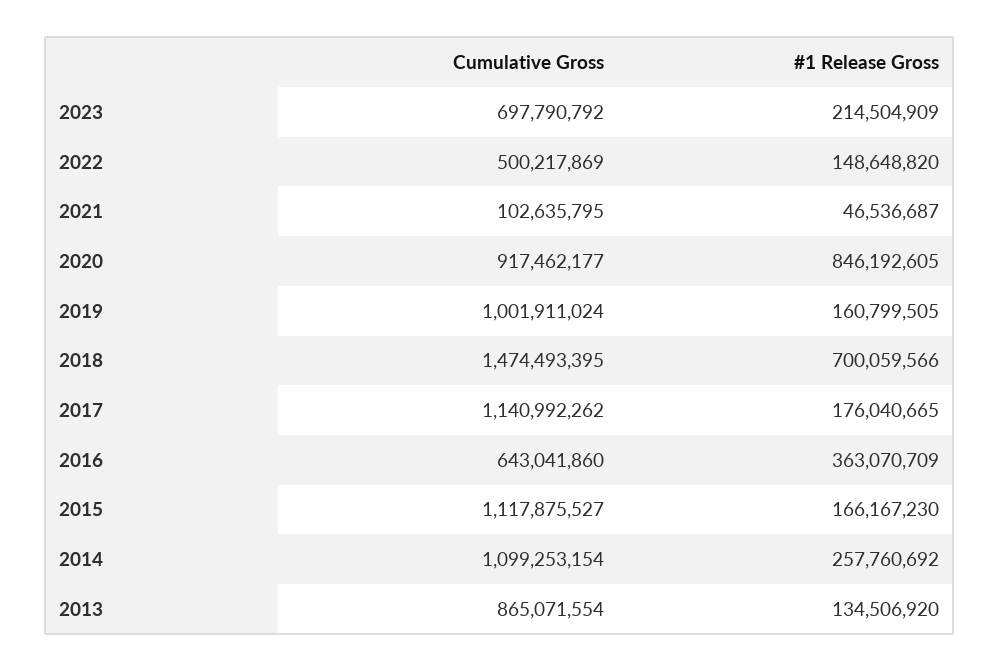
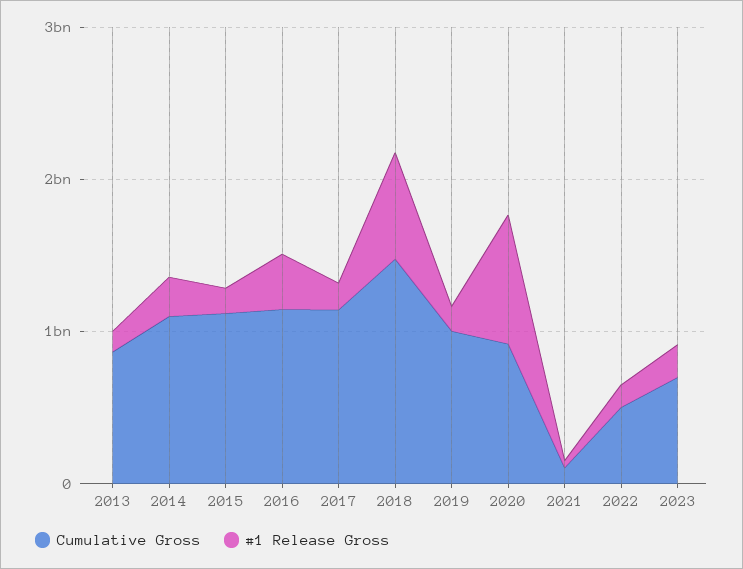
  {
    "Cumulative Gross": {
      "2023": 697790792,
      "2022": 500217869,
      "2021": 102635795,
      "2020": 917462177,
      "2019": 1001911024,
      "2018": 1474493395,
      "2017": 1140992262,
-     "2016": 643041860,
+     "2016": 1200000000,
      "2015": 1117875527,
      "2014": 1099253154,
      "2013": 865071554
    },
    "#1 Release Gross": {
      "2023": 214504909,
      "2022": 148648820,
      "2021": 46536687,
      "2020": 846192605,
      "2019": 160799505,
      "2018": 700059566,
      "2017": 176040665,
      "2016": 363070709,
      "2015": 166167230,
      "2014": 257760692,
      "2013": 134506920
    }
  }

